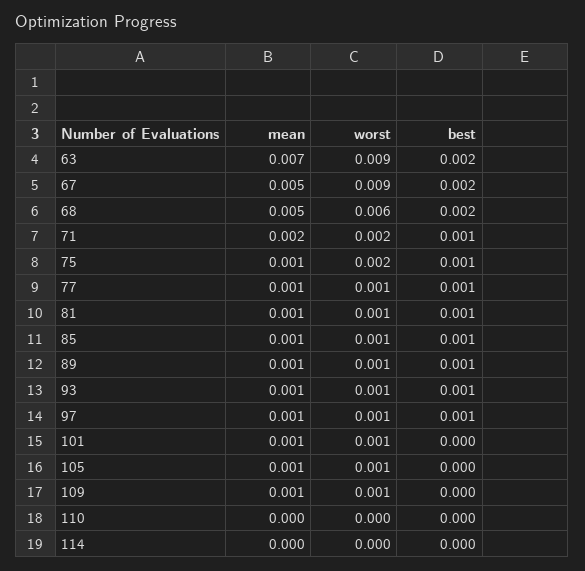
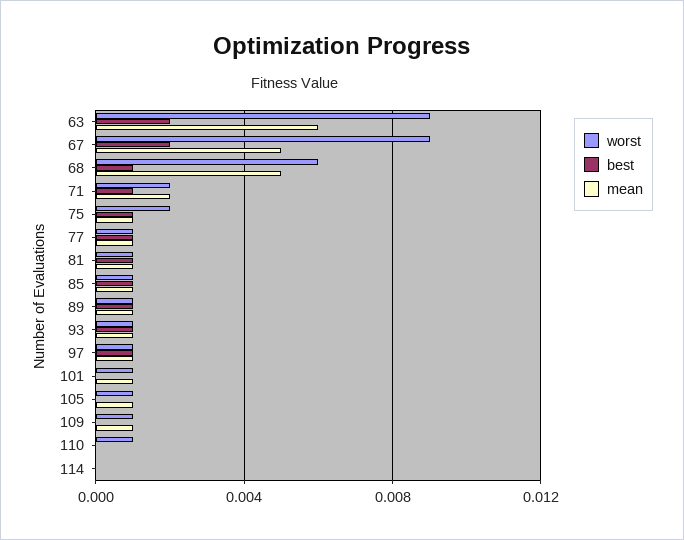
  {
    "mean": {
-     "63": 0.007,
+     "63": 0.006,
      "67": 0.005,
      "68": 0.005,
      "71": 0.002,
      "75": 0.001,
      "77": 0.001,
      "81": 0.001,
      "85": 0.001,
      "89": 0.001,
      "93": 0.001,
      "97": 0.001,
      "101": 0.001,
      "105": 0.001,
      "109": 0.001,
      "110": 0,
      "114": 0
    },
    "worst": {
      "63": 0.009,
      "67": 0.009,
      "68": 0.006,
      "71": 0.002,
      "75": 0.002,
      "77": 0.001,
      "81": 0.001,
      "85": 0.001,
      "89": 0.001,
      "93": 0.001,
      "97": 0.001,
      "101": 0.001,
      "105": 0.001,
      "109": 0.001,
-     "110": 0,
+     "110": 0.001,
      "114": 0
    },
    "best": {
      "63": 0.002,
      "67": 0.002,
-     "68": 0.002,
+     "68": 0.001,
      "71": 0.001,
      "75": 0.001,
      "77": 0.001,
      "81": 0.001,
      "85": 0.001,
      "89": 0.001,
      "93": 0.001,
      "97": 0.001,
      "101": 0,
      "105": 0,
      "109": 0,
      "110": 0,
      "114": 0
    }
  }

